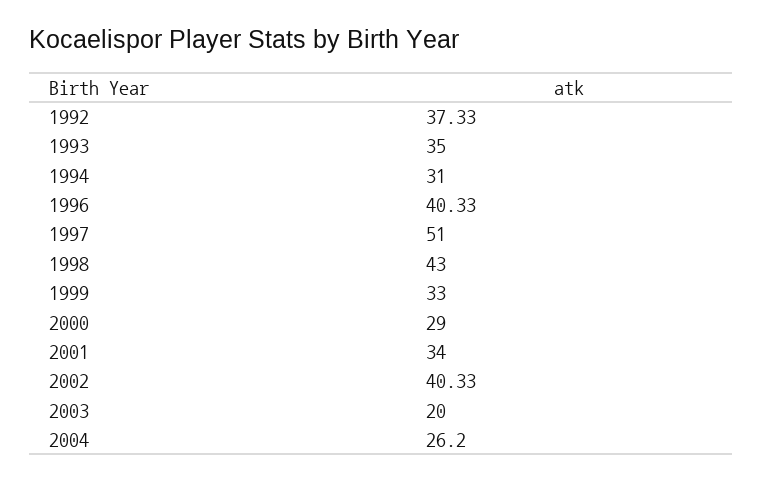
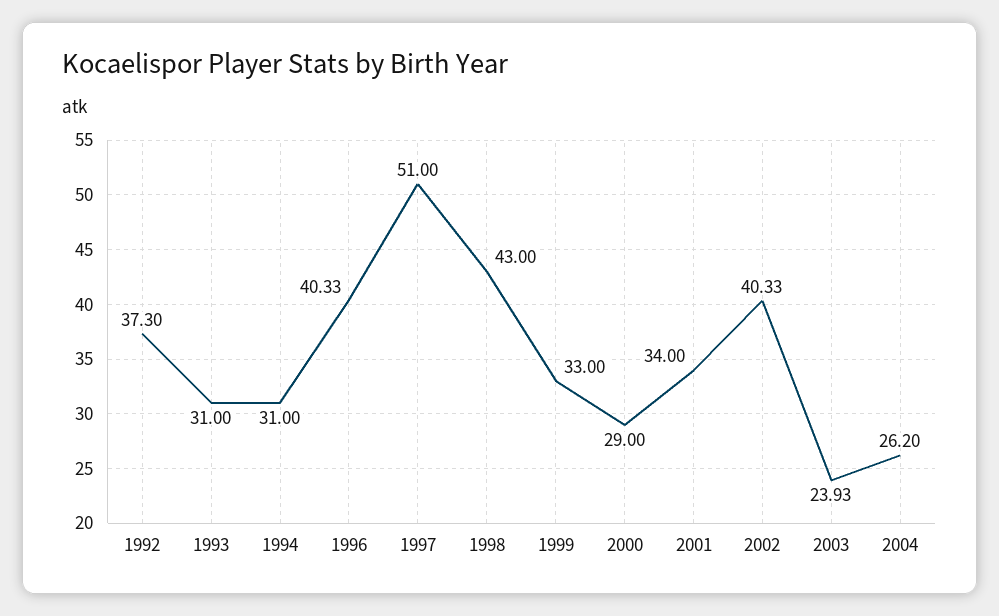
  {
-   "1992": 37.33,
+   "1992": 37.3,
-   "1993": 35,
+   "1993": 31,
    "1994": 31,
    "1996": 40.33,
    "1997": 51,
    "1998": 43,
    "1999": 33,
    "2000": 29,
    "2001": 34,
    "2002": 40.33,
-   "2003": 20,
+   "2003": 23.93,
    "2004": 26.2
  }

